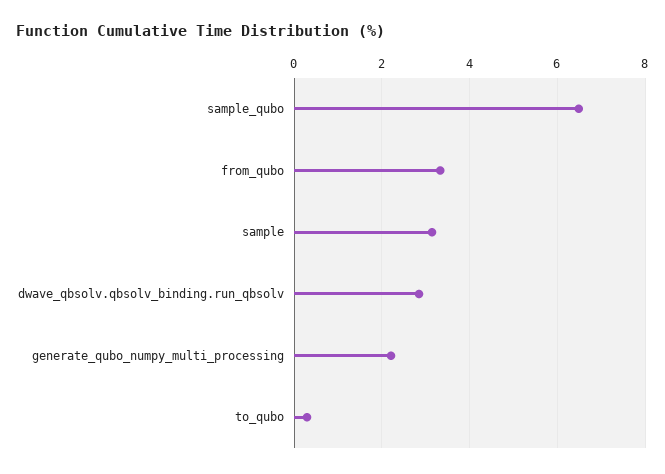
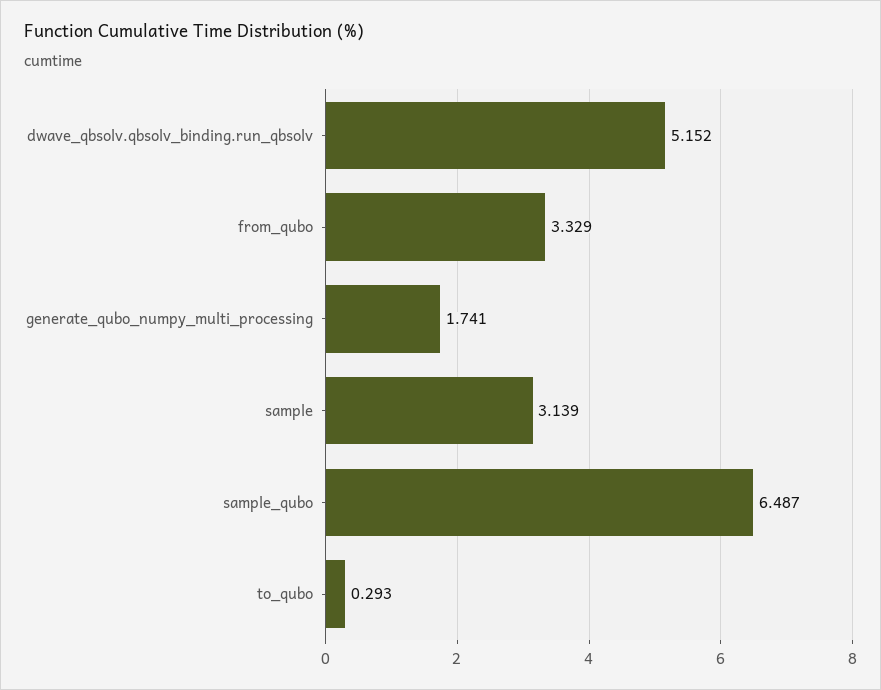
  {
    "sample_qubo": 6.487,
    "from_qubo": 3.329,
    "sample": 3.139,
-   "dwave_qbsolv.qbsolv_binding.run_qbsolv": 2.8,
+   "dwave_qbsolv.qbsolv_binding.run_qbsolv": 5.152,
-   "generate_qubo_numpy_multi_processing": 2.2,
+   "generate_qubo_numpy_multi_processing": 1.741,
    "to_qubo": 0.293
  }

